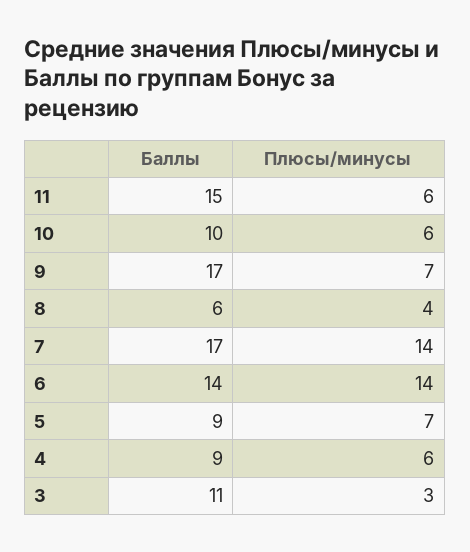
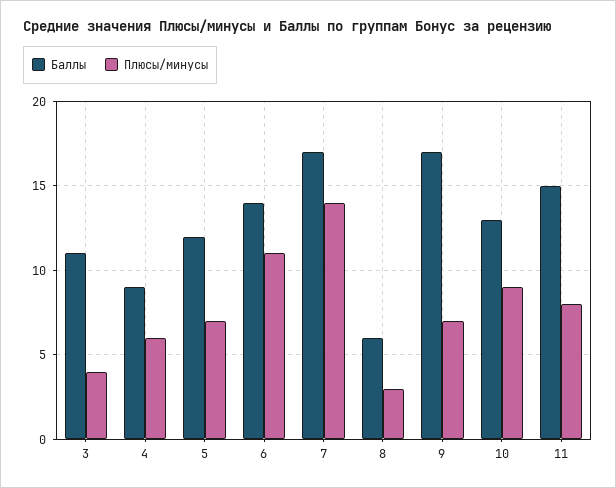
  {
    "Баллы": {
      "11": 15,
-     "10": 10,
+     "10": 13,
      "9": 17,
      "8": 6,
      "7": 17,
      "6": 14,
-     "5": 9,
+     "5": 12,
      "4": 9,
      "3": 11
    },
    "Плюсы/минусы": {
-     "11": 6,
+     "11": 8,
-     "10": 6,
+     "10": 9,
      "9": 7,
-     "8": 4,
+     "8": 3,
      "7": 14,
-     "6": 14,
+     "6": 11,
      "5": 7,
      "4": 6,
-     "3": 3
+     "3": 4
    }
  }

